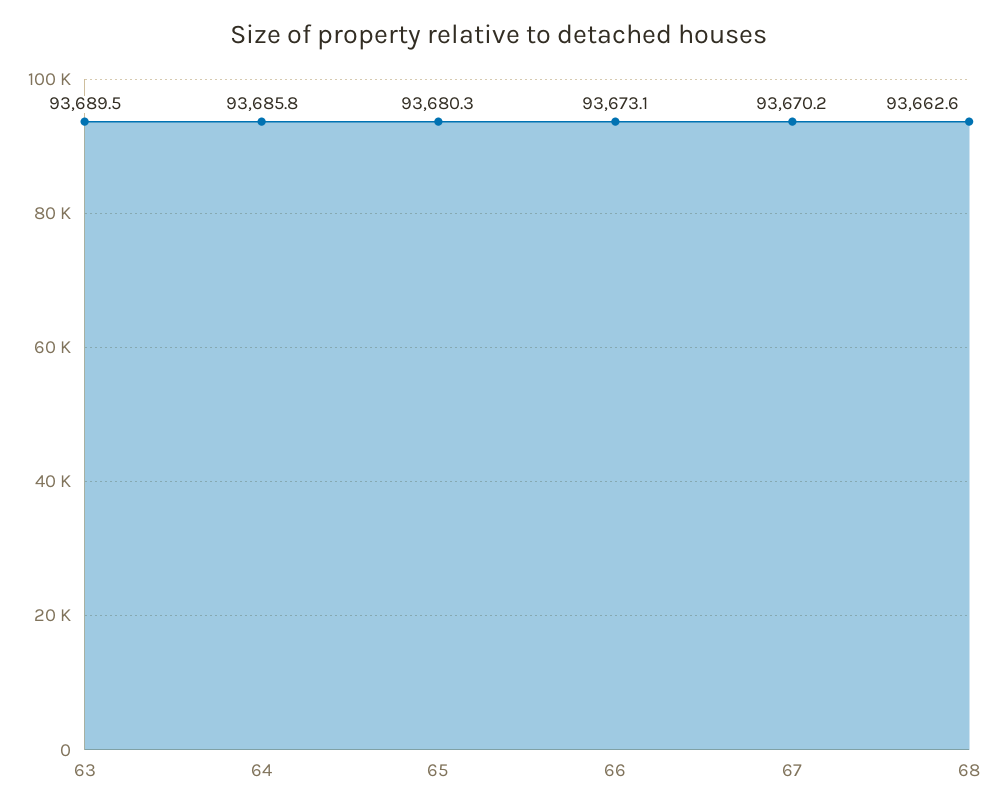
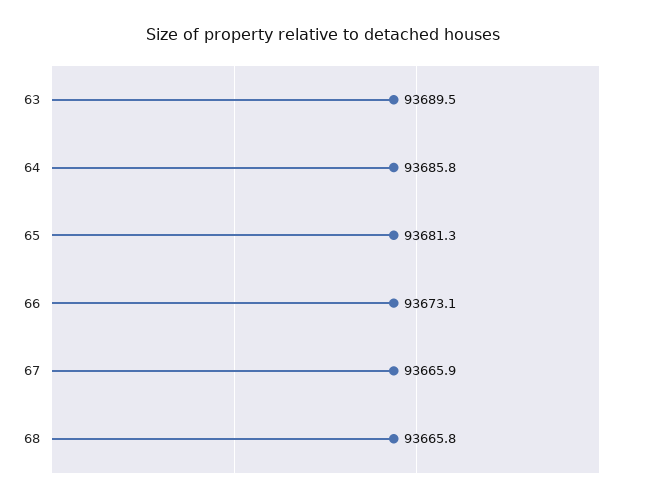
  {
    "63": 93689.5,
    "64": 93685.8,
-   "65": 93680.3,
+   "65": 93681.3,
    "66": 93673.1,
-   "67": 93670.2,
+   "67": 93665.9,
-   "68": 93662.6
+   "68": 93665.8
  }

